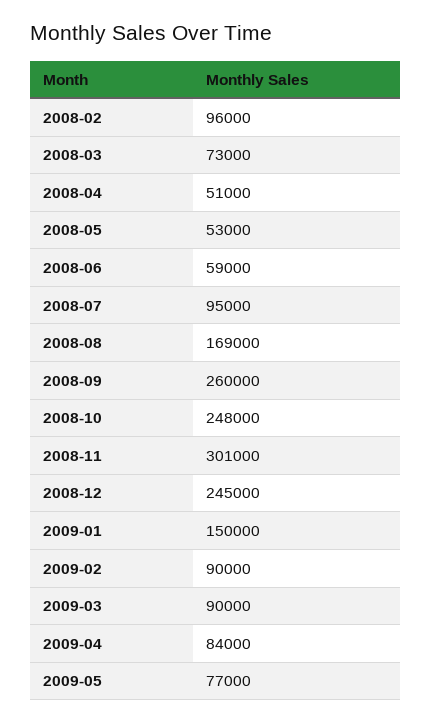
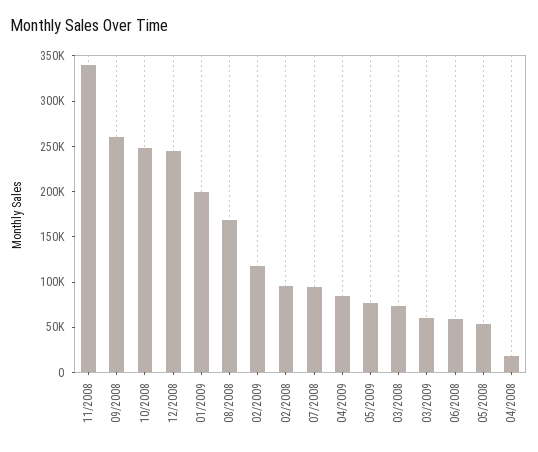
  {
    "2008-02": 96000,
    "2008-03": 73000,
-   "2008-04": 51000,
+   "2008-04": 20000,
    "2008-05": 53000,
    "2008-06": 59000,
    "2008-07": 95000,
    "2008-08": 169000,
    "2008-09": 260000,
    "2008-10": 248000,
-   "2008-11": 301000,
+   "2008-11": 340000,
    "2008-12": 245000,
-   "2009-01": 150000,
+   "2009-01": 200000,
-   "2009-02": 90000,
+   "2009-02": 120000,
-   "2009-03": 90000,
+   "2009-03": 60000,
    "2009-04": 84000,
    "2009-05": 77000
  }

